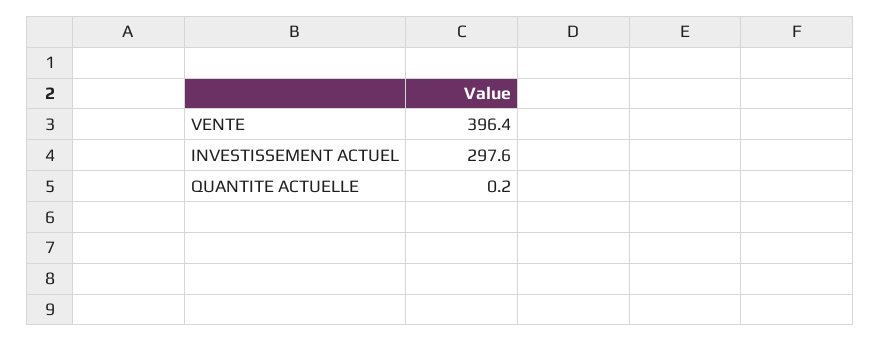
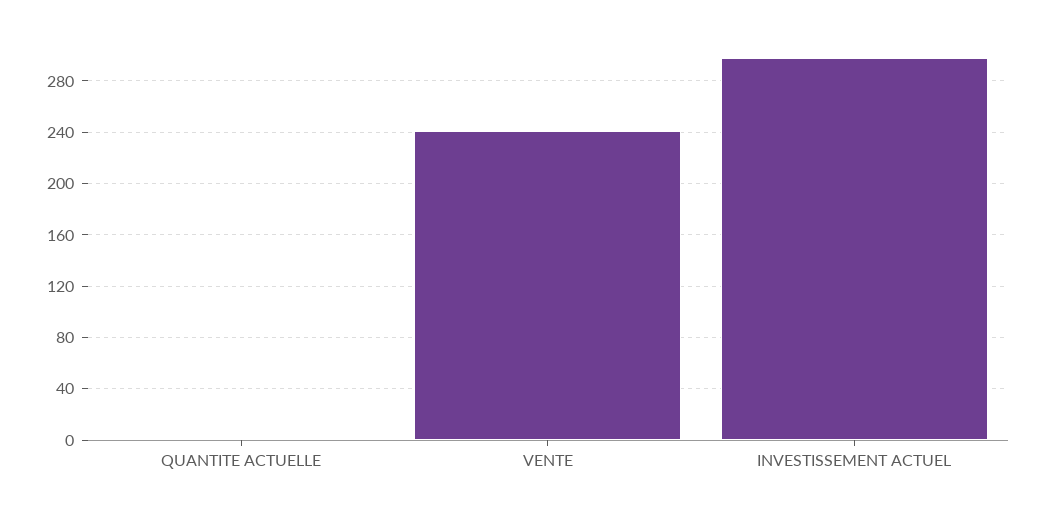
  {
-   "VENTE": 396.4,
+   "VENTE": 240,
    "INVESTISSEMENT ACTUEL": 297.6,
    "QUANTITE ACTUELLE": 0.2
  }

